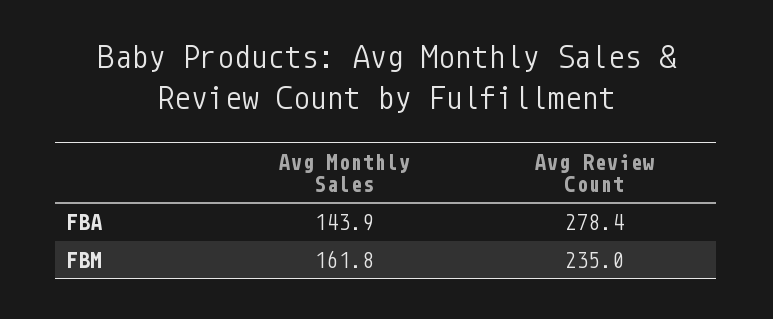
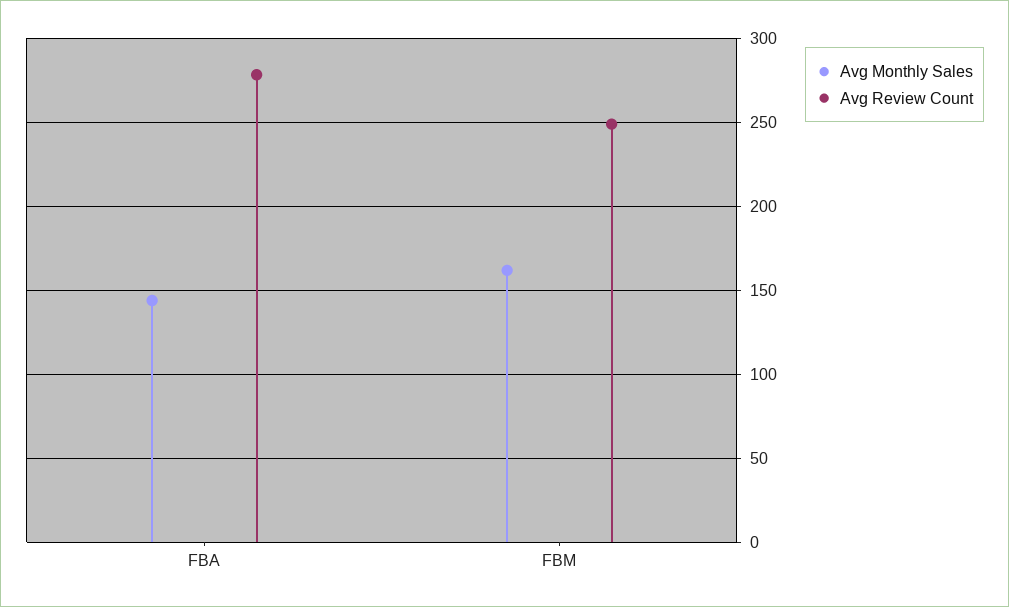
  {
    "Avg Monthly Sales": {
      "FBA": 143.9,
      "FBM": 161.8
    },
    "Avg Review Count": {
      "FBA": 278.4,
-     "FBM": 235
+     "FBM": 250
    }
  }

